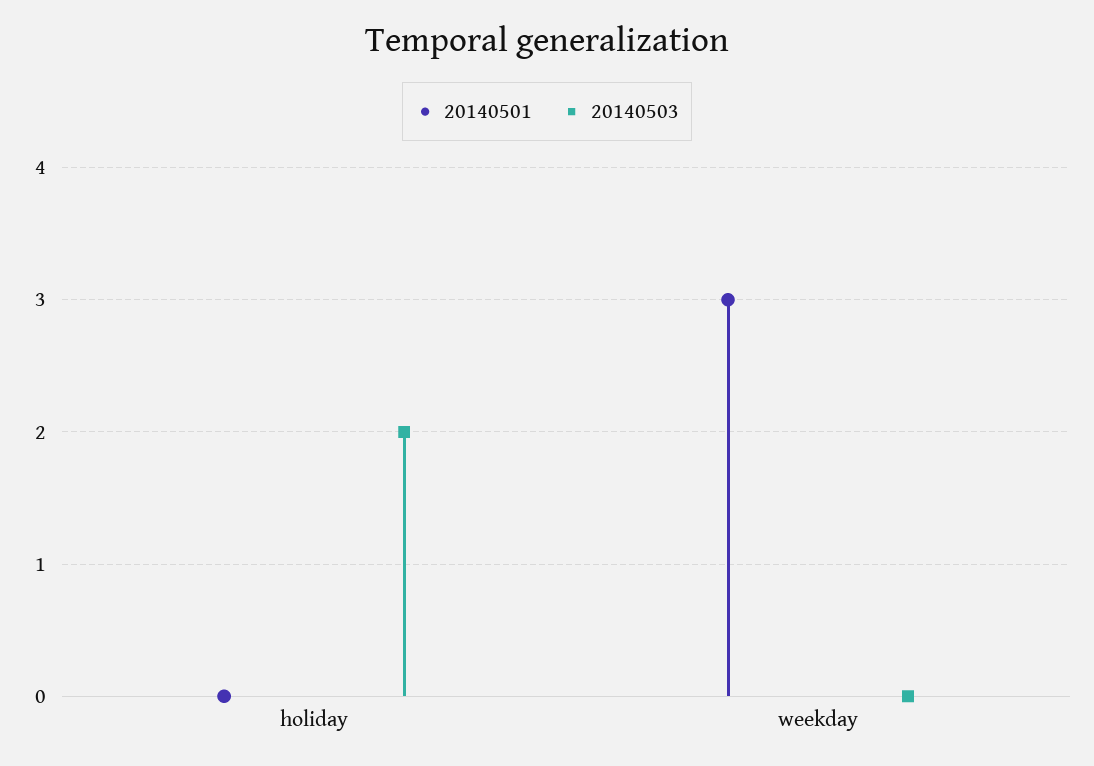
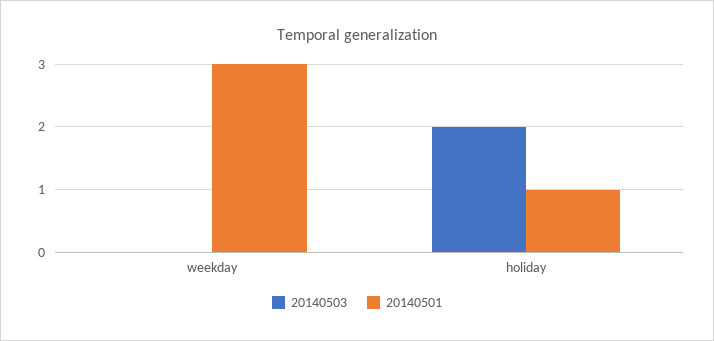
  {
    "20140501": {
-     "holiday": 0,
+     "holiday": 1,
      "weekday": 3
    },
    "20140503": {
      "holiday": 2,
      "weekday": 0
    }
  }

